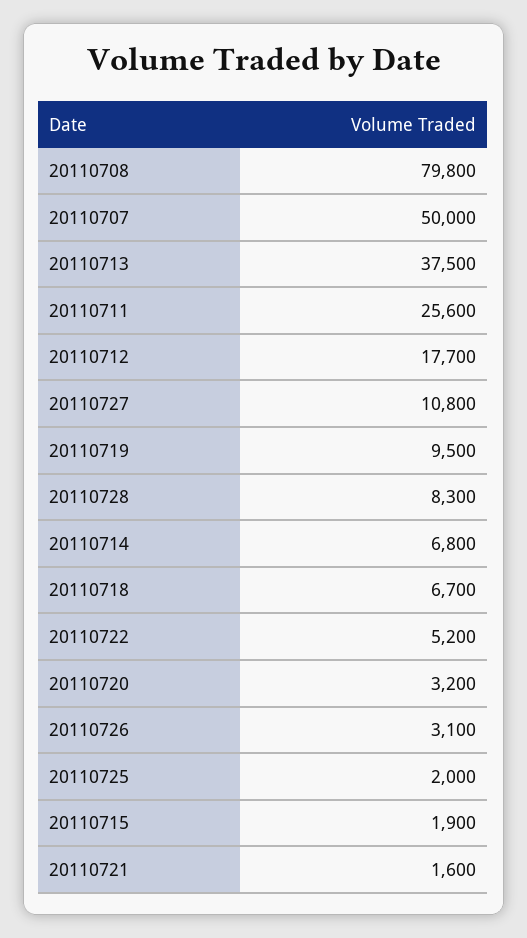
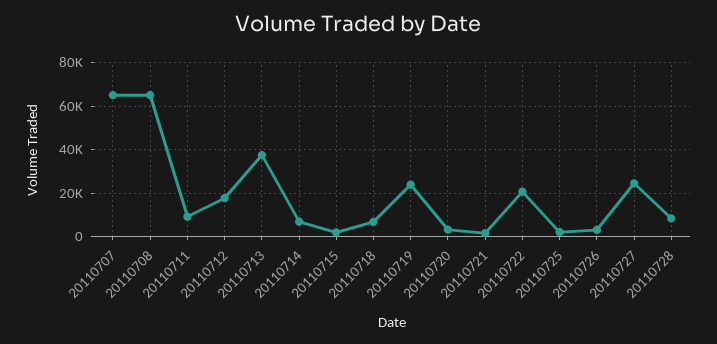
  {
-   "20110708": 79800,
+   "20110708": 65000,
-   "20110707": 50000,
+   "20110707": 65000,
    "20110713": 37500,
-   "20110711": 25600,
+   "20110711": 10000,
    "20110712": 17700,
-   "20110727": 10800,
+   "20110727": 25000,
-   "20110719": 9500,
+   "20110719": 25000,
    "20110728": 8300,
    "20110714": 6800,
    "20110718": 6700,
-   "20110722": 5200,
+   "20110722": 20000,
    "20110720": 3200,
    "20110726": 3100,
    "20110725": 2000,
    "20110715": 1900,
    "20110721": 1600
  }

